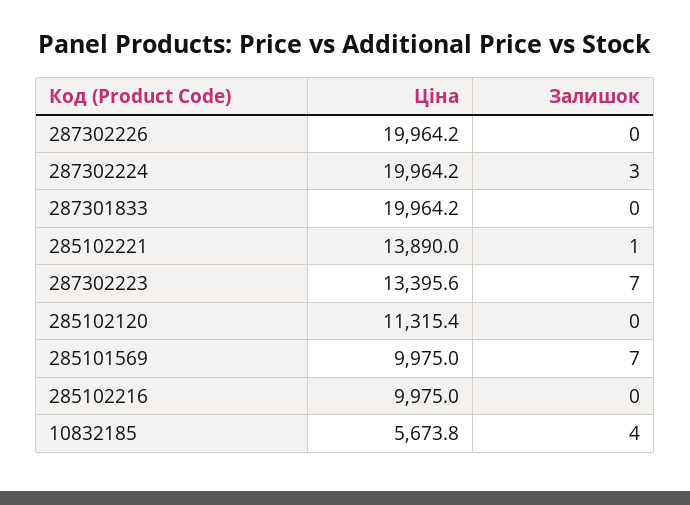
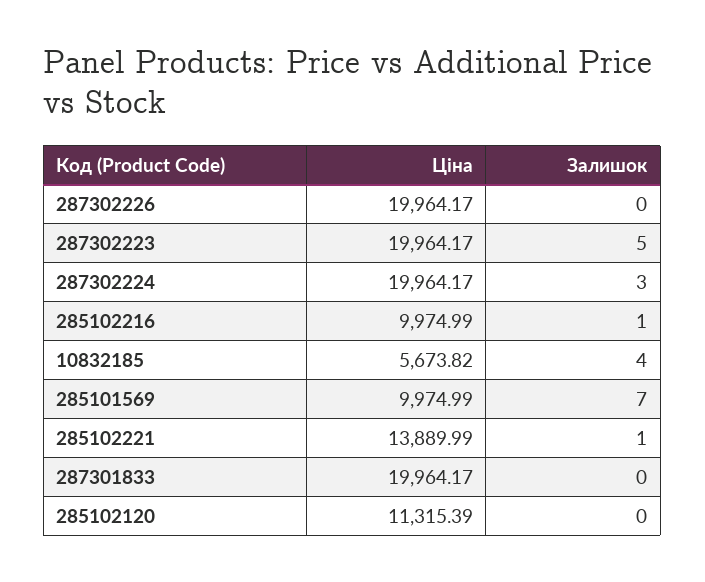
  {
    "Ціна": {
      "287302226": 19964.17,
      "287302224": 19964.17,
      "287301833": 19964.17,
      "285102221": 13889.99,
-     "287302223": 13395.6,
+     "287302223": 19964.17,
      "285102120": 11315.39,
      "285101569": 9974.99,
      "285102216": 9974.99,
      "10832185": 5673.82
    },
    "Залишок": {
      "287302226": 0,
      "287302224": 3,
      "287301833": 0,
      "285102221": 1,
-     "287302223": 7,
+     "287302223": 5,
      "285102120": 0,
      "285101569": 7,
-     "285102216": 0,
+     "285102216": 1,
      "10832185": 4
    }
  }

